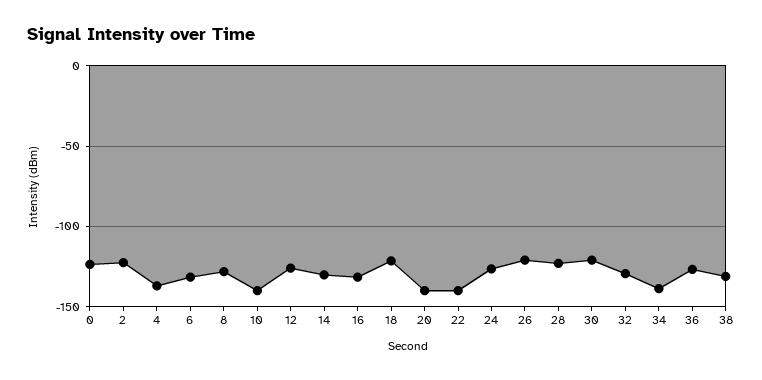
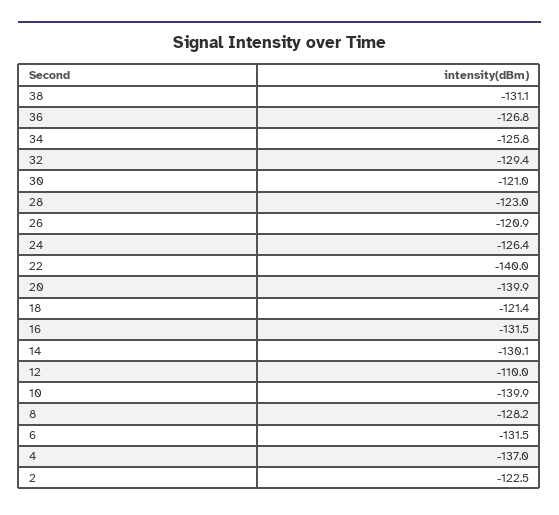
  {
-   "0": -125,
    "2": -122.5,
    "4": -137,
    "6": -131.5,
    "8": -128.2,
    "10": -139.9,
-   "12": -125,
+   "12": -110,
    "14": -130.1,
    "16": -131.5,
    "18": -121.4,
    "20": -139.9,
    "22": -140,
    "24": -126.4,
    "26": -120.9,
    "28": -123,
    "30": -121,
    "32": -129.4,
-   "34": -140,
+   "34": -125.8,
    "36": -126.8,
    "38": -131.1
  }

